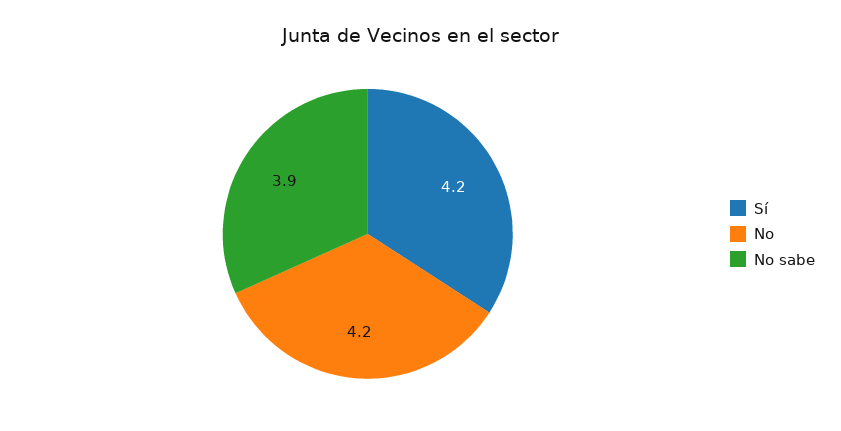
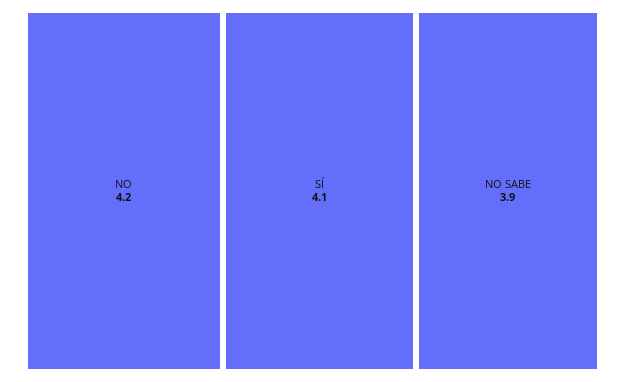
  {
-   "Sí": 4.2,
+   "Sí": 4.1,
    "No": 4.2,
    "No sabe": 3.9
  }

